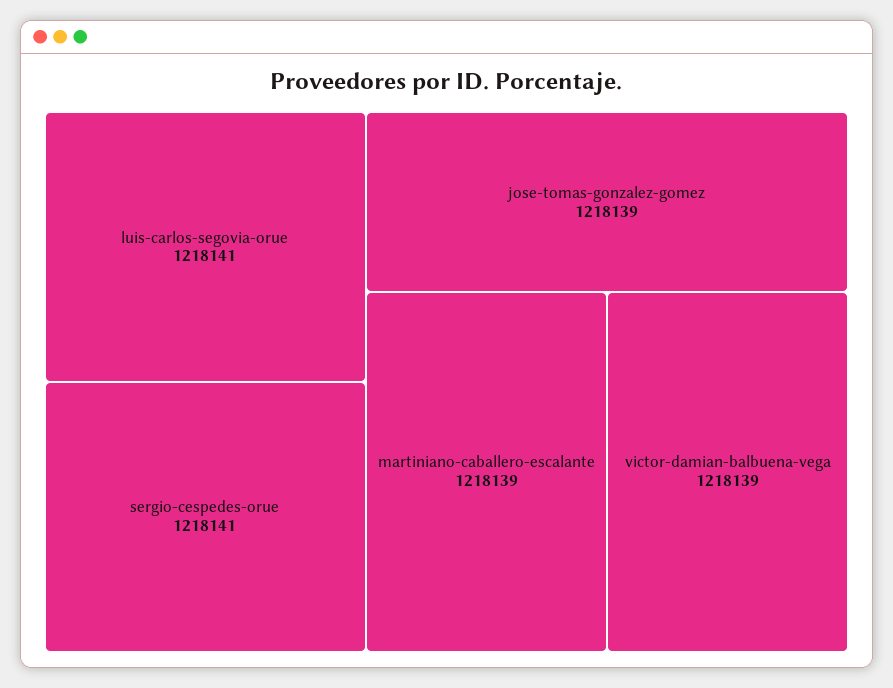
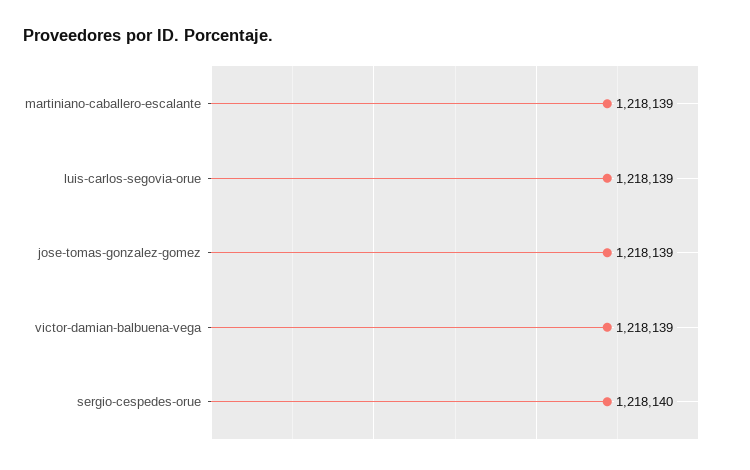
  {
-   "luis-carlos-segovia-orue": 1218141,
+   "luis-carlos-segovia-orue": 1218139,
-   "sergio-cespedes-orue": 1218141,
+   "sergio-cespedes-orue": 1218140,
    "jose-tomas-gonzalez-gomez": 1218139,
    "martiniano-caballero-escalante": 1218139,
    "victor-damian-balbuena-vega": 1218139
  }

